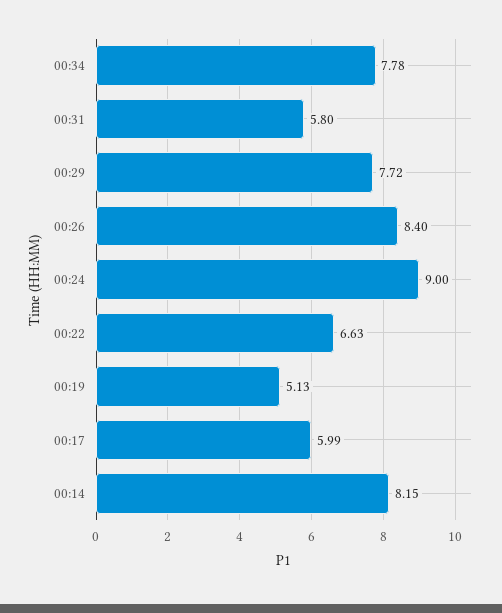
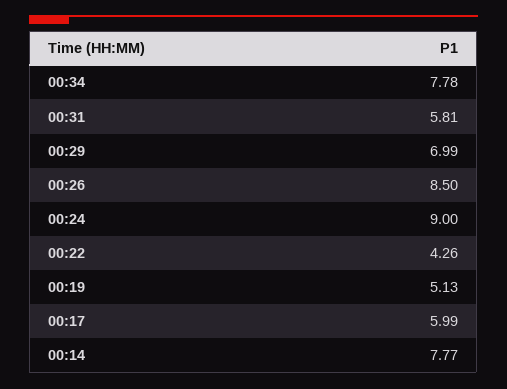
  {
    "00:34": 7.78,
-   "00:31": 5.8,
+   "00:31": 5.81,
-   "00:29": 7.72,
+   "00:29": 6.99,
-   "00:26": 8.4,
+   "00:26": 8.5,
    "00:24": 9,
-   "00:22": 6.63,
+   "00:22": 4.26,
    "00:19": 5.13,
    "00:17": 5.99,
-   "00:14": 8.15
+   "00:14": 7.77
  }

